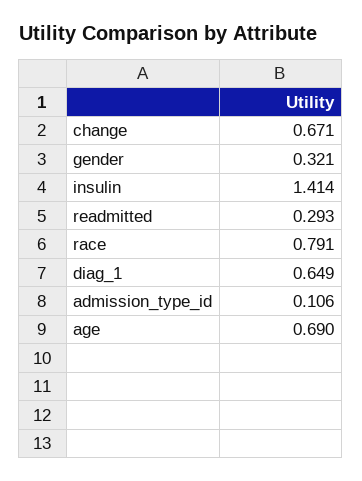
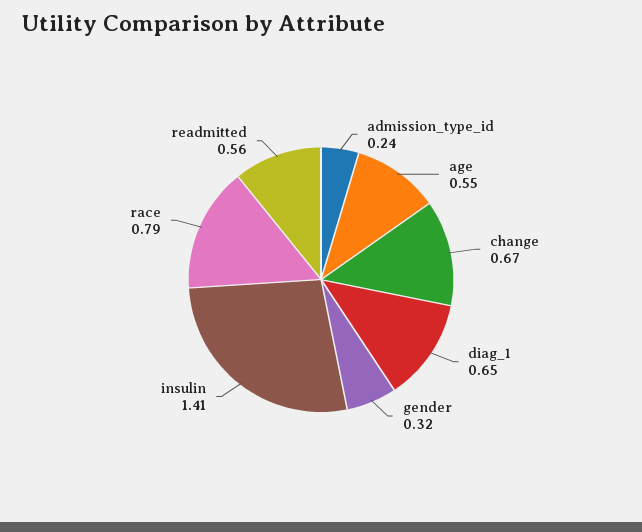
  {
    "change": 0.671,
    "gender": 0.321,
    "insulin": 1.414,
-   "readmitted": 0.293,
+   "readmitted": 0.56,
    "race": 0.791,
    "diag_1": 0.649,
-   "admission_type_id": 0.106,
+   "admission_type_id": 0.24,
-   "age": 0.69
+   "age": 0.55
  }

